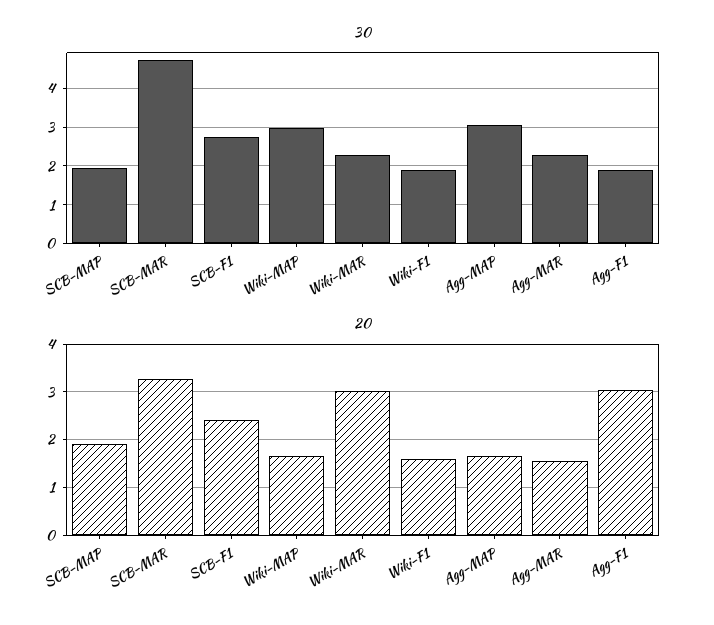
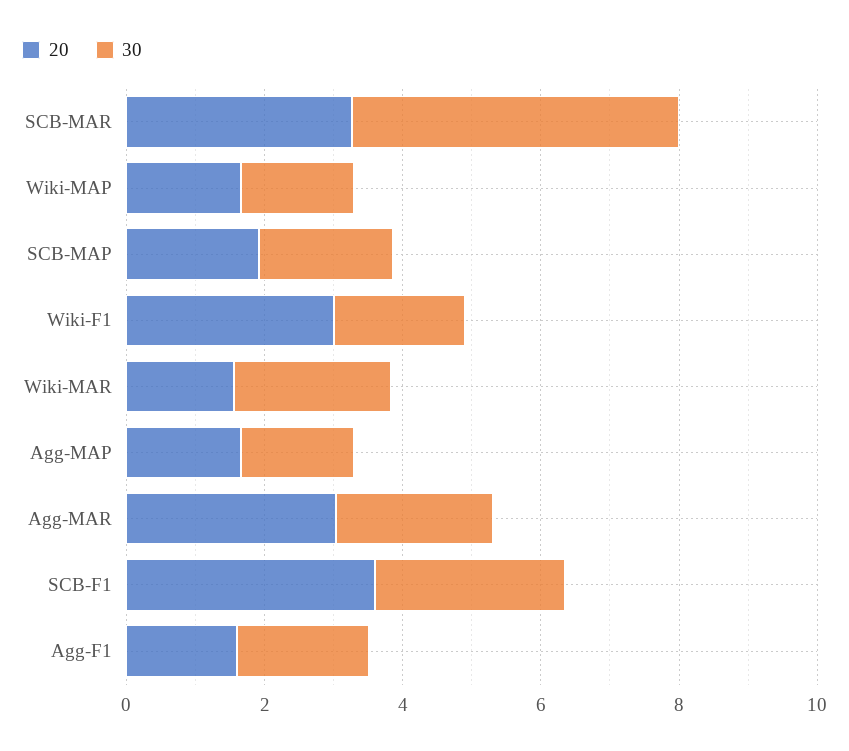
  {
    "30": {
      "SCB-MAP": 2,
      "SCB-MAR": 4.8,
      "SCB-F1": 2.8,
-     "Wiki-MAP": 3,
+     "Wiki-MAP": 1.5,
      "Wiki-MAR": 2.2,
      "Wiki-F1": 2,
-     "Agg-MAP": 3,
+     "Agg-MAP": 1.5,
      "Agg-MAR": 2.2,
      "Agg-F1": 2
    },
    "20": {
      "SCB-MAP": 2,
      "SCB-MAR": 3.2,
-     "SCB-F1": 2.4,
+     "SCB-F1": 3.5,
      "Wiki-MAP": 1.6,
-     "Wiki-MAR": 3,
+     "Wiki-MAR": 1.5,
-     "Wiki-F1": 1.6,
+     "Wiki-F1": 3,
      "Agg-MAP": 1.6,
-     "Agg-MAR": 1.6,
+     "Agg-MAR": 3,
-     "Agg-F1": 3
+     "Agg-F1": 1.5
    }
  }

